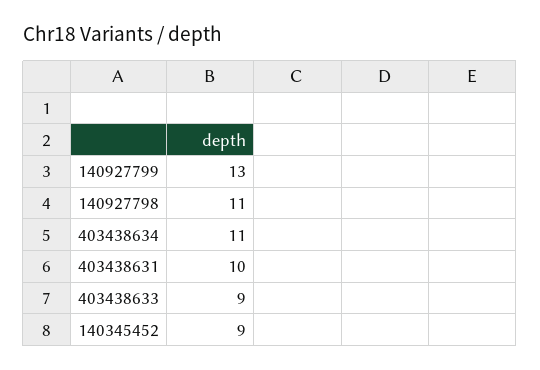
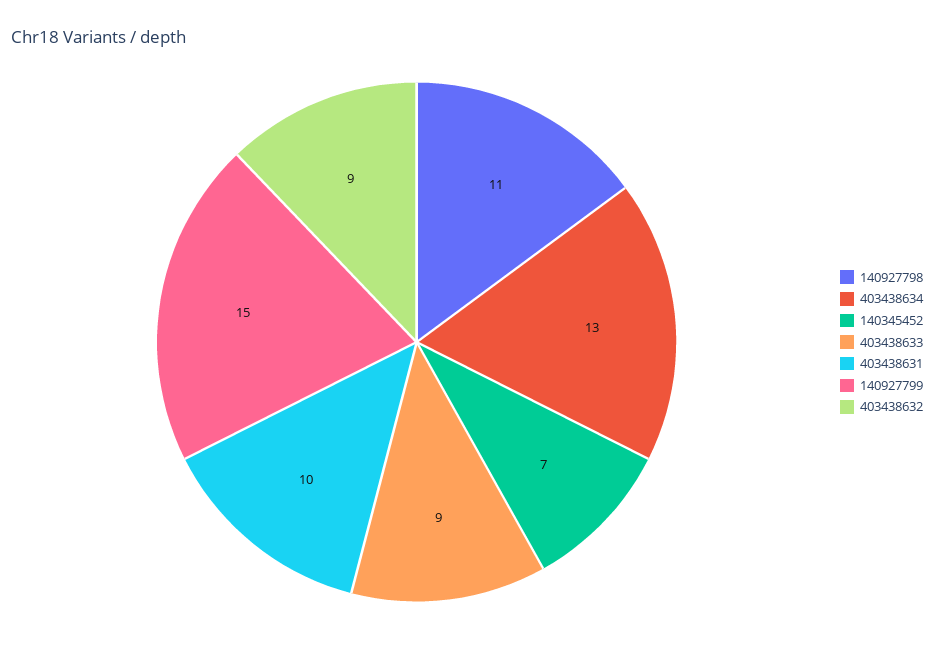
  {
-   "140927799": 13,
+   "140927799": 15,
    "140927798": 11,
-   "403438634": 11,
+   "403438634": 13,
    "403438631": 10,
    "403438633": 9,
-   "140345452": 9
+   "140345452": 7,
+   "403438632": 9
  }

